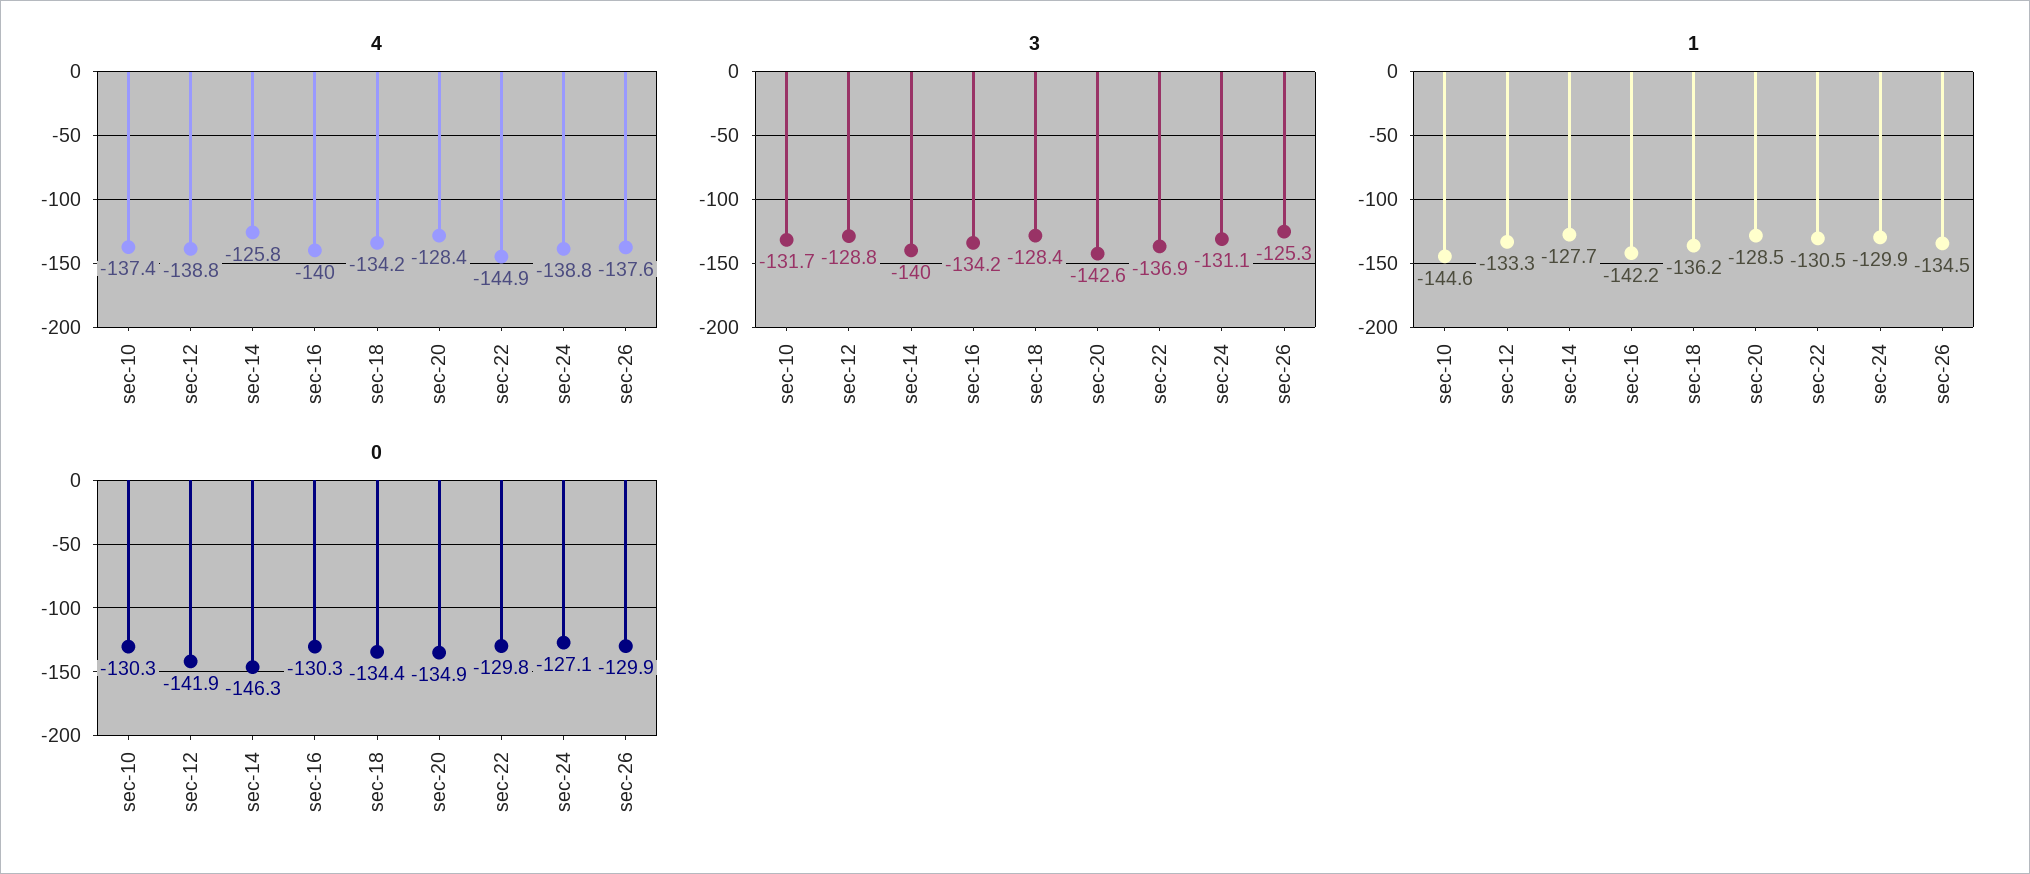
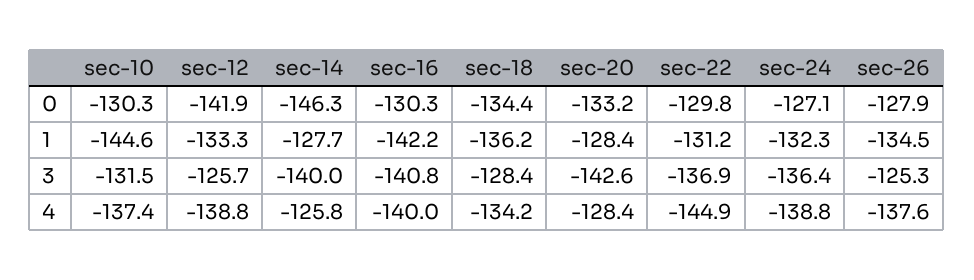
  {
    "4": {
      "sec-10": -137.4,
      "sec-12": -138.8,
      "sec-14": -125.8,
      "sec-16": -140,
      "sec-18": -134.2,
      "sec-20": -128.4,
      "sec-22": -144.9,
      "sec-24": -138.8,
      "sec-26": -137.6
    },
    "3": {
-     "sec-10": -131.7,
+     "sec-10": -131.5,
-     "sec-12": -128.8,
+     "sec-12": -125.7,
      "sec-14": -140,
-     "sec-16": -134.2,
+     "sec-16": -140.8,
      "sec-18": -128.4,
      "sec-20": -142.6,
      "sec-22": -136.9,
-     "sec-24": -131.1,
+     "sec-24": -136.4,
      "sec-26": -125.3
    },
    "1": {
      "sec-10": -144.6,
      "sec-12": -133.3,
      "sec-14": -127.7,
      "sec-16": -142.2,
      "sec-18": -136.2,
-     "sec-20": -128.5,
+     "sec-20": -128.4,
-     "sec-22": -130.5,
+     "sec-22": -131.2,
-     "sec-24": -129.9,
+     "sec-24": -132.3,
      "sec-26": -134.5
    },
    "0": {
      "sec-10": -130.3,
      "sec-12": -141.9,
      "sec-14": -146.3,
      "sec-16": -130.3,
      "sec-18": -134.4,
-     "sec-20": -134.9,
+     "sec-20": -133.2,
      "sec-22": -129.8,
      "sec-24": -127.1,
-     "sec-26": -129.9
+     "sec-26": -127.9
    }
  }

